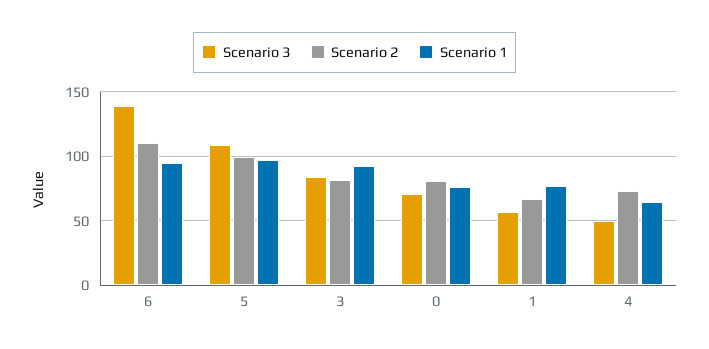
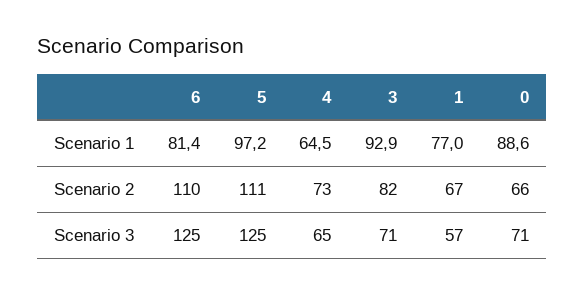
  {
    "Scenario 3": {
-     "6": 140,
+     "6": 125,
-     "5": 110,
+     "5": 125,
-     "3": 85,
+     "3": 71,
      "0": 71,
      "1": 57,
-     "4": 50
+     "4": 65
    },
    "Scenario 2": {
      "6": 110,
-     "5": 100,
+     "5": 111,
      "3": 82,
-     "0": 80,
+     "0": 66,
      "1": 67,
      "4": 73
    },
    "Scenario 1": {
-     "6": 95,
+     "6": 81.4,
      "5": 97.2,
      "3": 92.9,
-     "0": 75,
+     "0": 88.6,
      "1": 77,
      "4": 64.5
    }
  }

